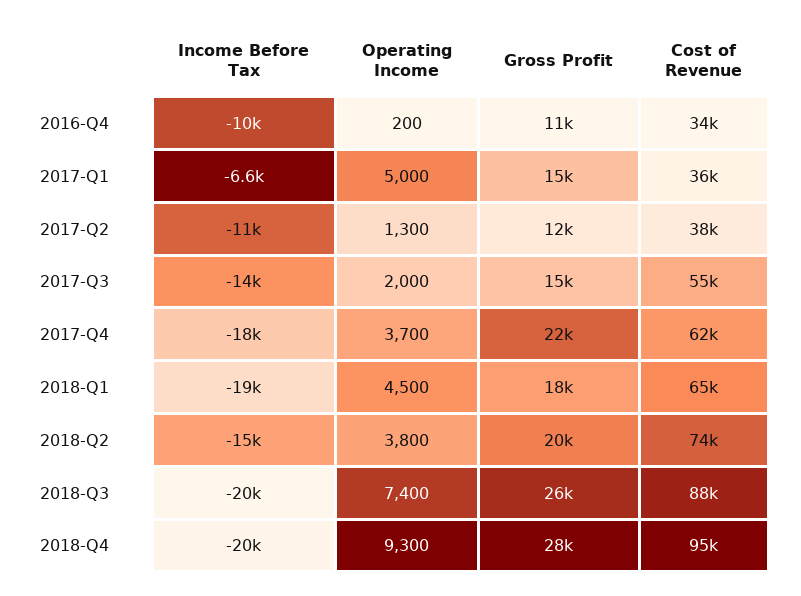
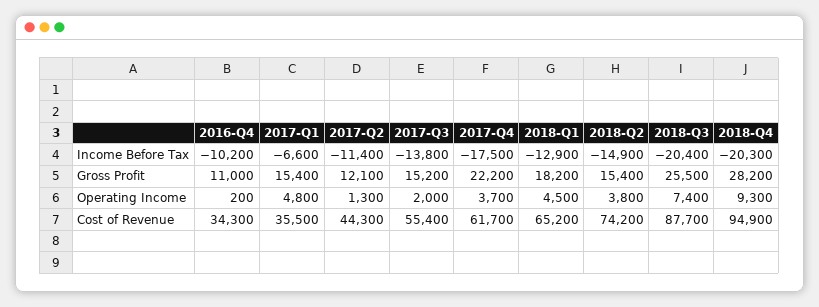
  {
    "Income Before Tax": {
      "2016-Q4": -10200,
      "2017-Q1": -6600,
      "2017-Q2": -11400,
      "2017-Q3": -13800,
      "2017-Q4": -17500,
-     "2018-Q1": -19000,
+     "2018-Q1": -12900,
      "2018-Q2": -14900,
      "2018-Q3": -20400,
      "2018-Q4": -20300
    },
    "Operating Income": {
      "2016-Q4": 200,
-     "2017-Q1": 5000,
+     "2017-Q1": 4800,
      "2017-Q2": 1300,
      "2017-Q3": 2000,
      "2017-Q4": 3700,
      "2018-Q1": 4500,
      "2018-Q2": 3800,
      "2018-Q3": 7400,
      "2018-Q4": 9300
    },
    "Gross Profit": {
      "2016-Q4": 11000,
      "2017-Q1": 15400,
      "2017-Q2": 12100,
      "2017-Q3": 15200,
      "2017-Q4": 22200,
      "2018-Q1": 18200,
-     "2018-Q2": 20000,
+     "2018-Q2": 15400,
      "2018-Q3": 25500,
      "2018-Q4": 28200
    },
    "Cost of Revenue": {
      "2016-Q4": 34300,
      "2017-Q1": 35500,
-     "2017-Q2": 38000,
+     "2017-Q2": 44300,
      "2017-Q3": 55400,
      "2017-Q4": 61700,
      "2018-Q1": 65200,
      "2018-Q2": 74200,
      "2018-Q3": 87700,
      "2018-Q4": 94900
    }
  }

